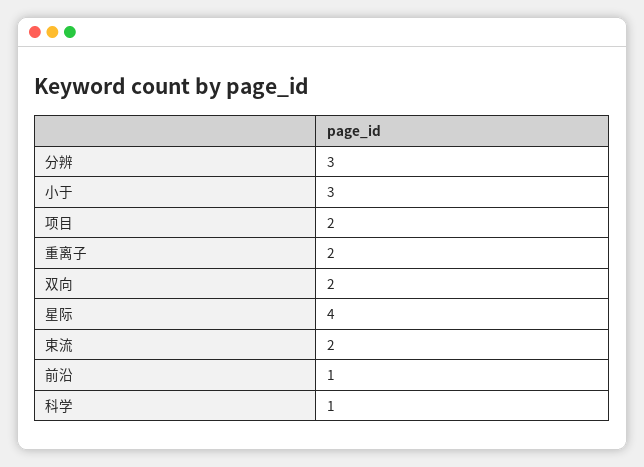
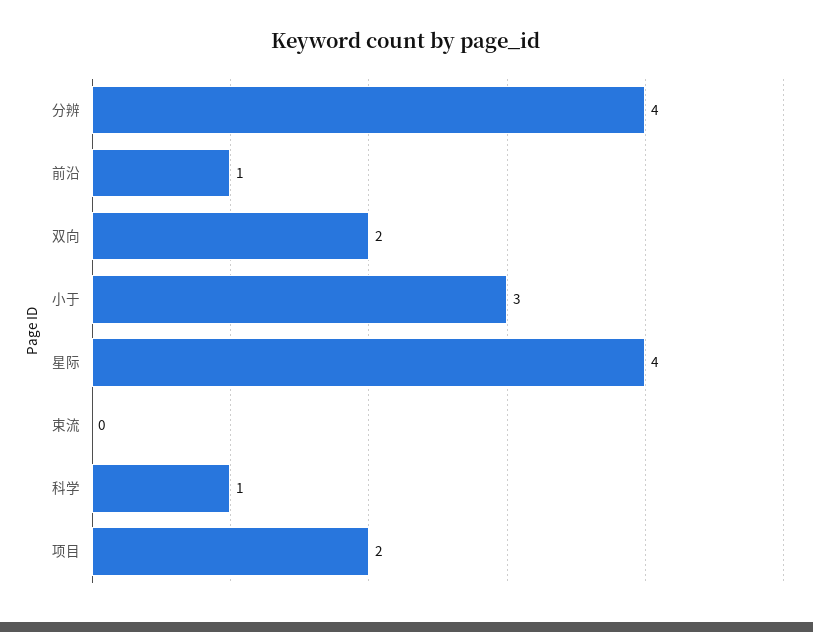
  {
-   "分辨": 3,
+   "分辨": 4,
    "小于": 3,
    "项目": 2,
-   "重离子": 2,
    "双向": 2,
    "星际": 4,
-   "束流": 2,
+   "束流": 0,
    "前沿": 1,
    "科学": 1
  }

